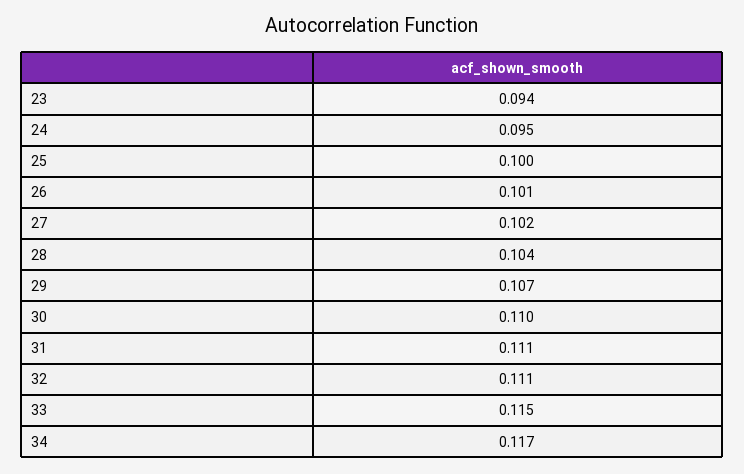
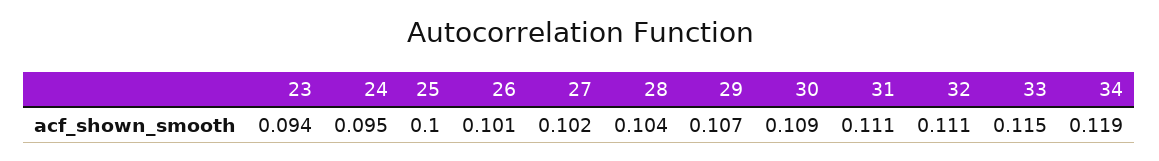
  {
    "23": 0.094,
    "24": 0.095,
    "25": 0.1,
    "26": 0.101,
    "27": 0.102,
    "28": 0.104,
    "29": 0.107,
-   "30": 0.11,
+   "30": 0.109,
    "31": 0.111,
    "32": 0.111,
    "33": 0.115,
-   "34": 0.117
+   "34": 0.119
  }

